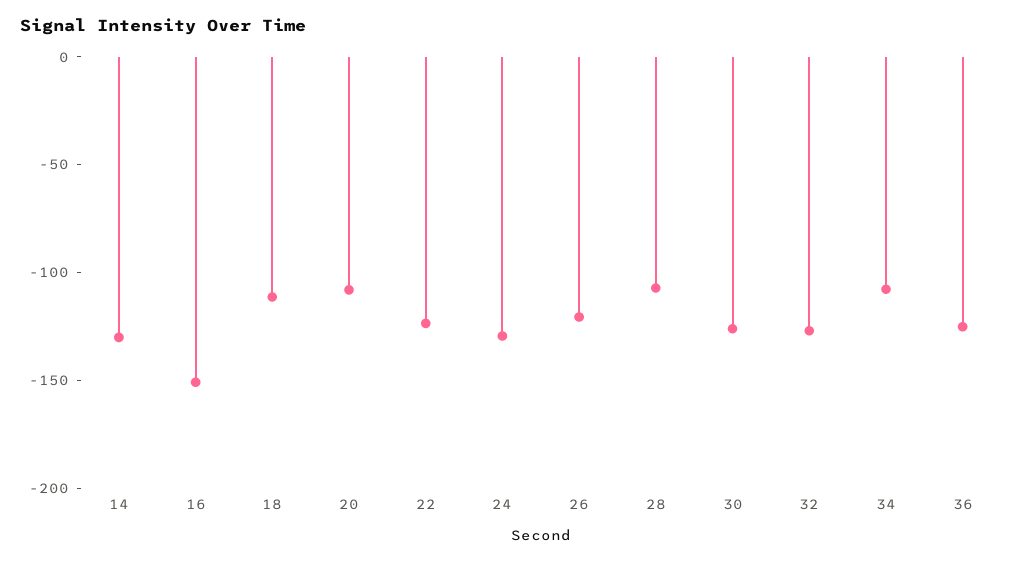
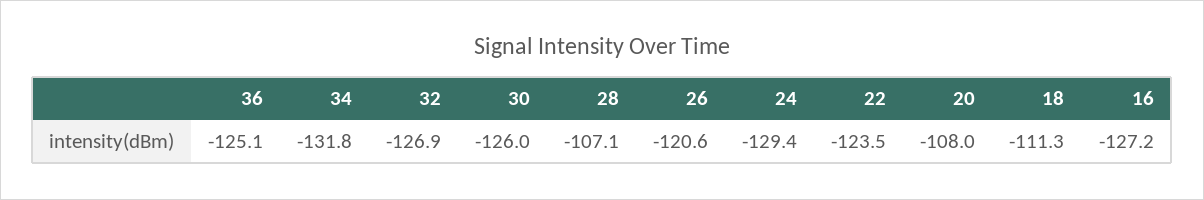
  {
-   "14": -130,
-   "16": -150,
+   "16": -127.2,
    "18": -111.3,
    "20": -108,
    "22": -123.5,
    "24": -129.4,
    "26": -120.6,
    "28": -107.1,
    "30": -126,
    "32": -126.9,
-   "34": -110,
+   "34": -131.8,
    "36": -125.1
  }

